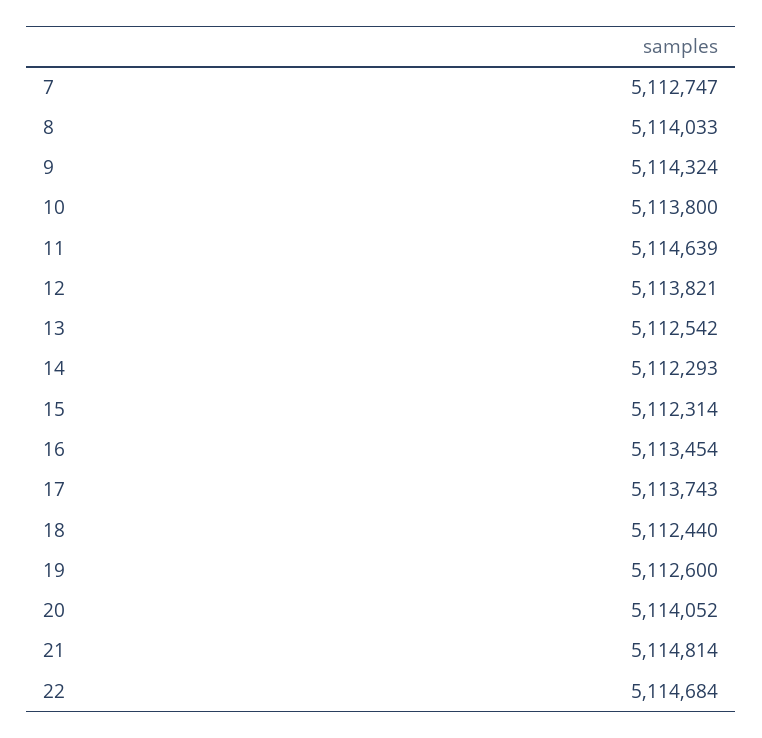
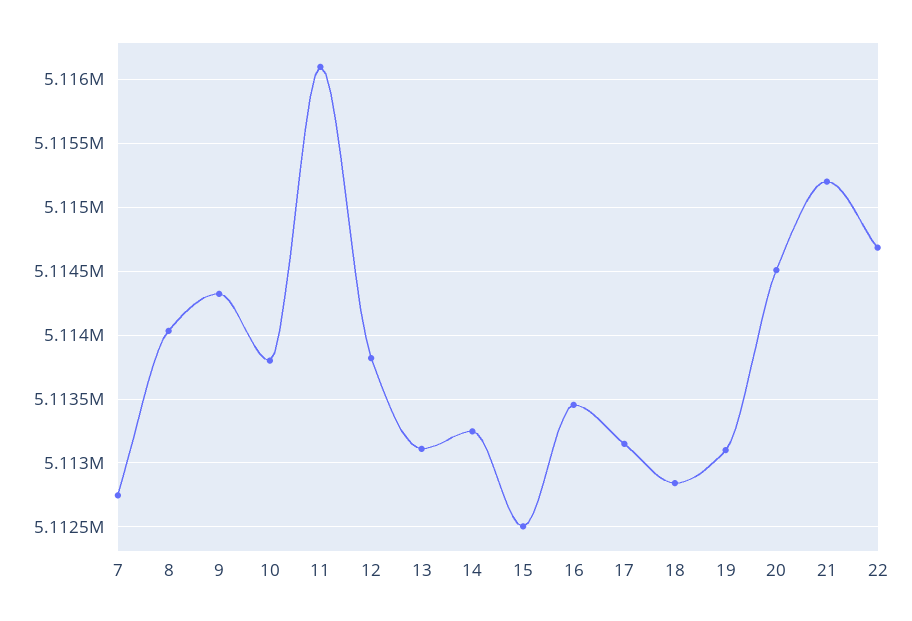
  {
    "7": 5112747,
    "8": 5114033,
    "9": 5114324,
    "10": 5113800,
-   "11": 5114639,
+   "11": 5116100,
    "12": 5113821,
-   "13": 5112542,
+   "13": 5113100,
-   "14": 5112293,
+   "14": 5113250,
-   "15": 5112314,
+   "15": 5112500,
    "16": 5113454,
-   "17": 5113743,
+   "17": 5113150,
-   "18": 5112440,
+   "18": 5112850,
-   "19": 5112600,
+   "19": 5113100,
-   "20": 5114052,
+   "20": 5114500,
-   "21": 5114814,
+   "21": 5115200,
    "22": 5114684
  }

